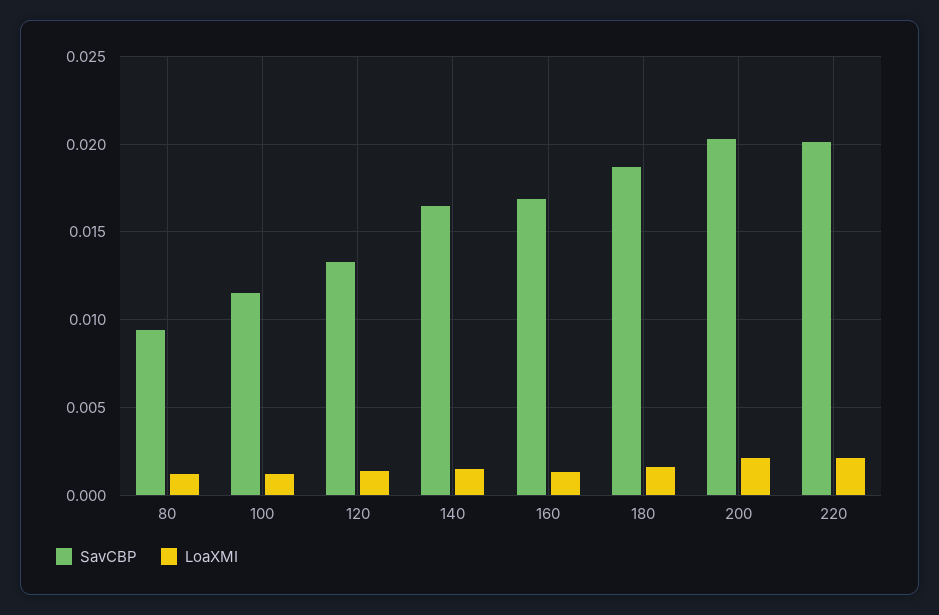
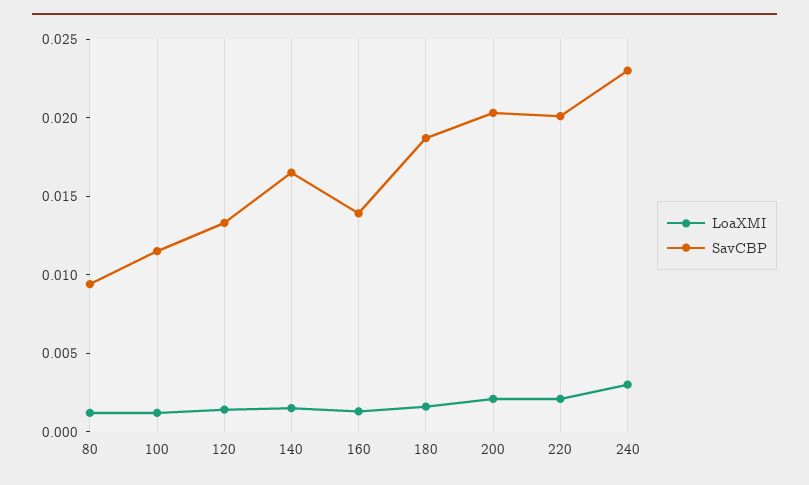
  {
    "SavCBP": {
      "80": 0.0095,
      "100": 0.0115,
      "120": 0.0135,
      "140": 0.0165,
-     "160": 0.017,
+     "160": 0.014,
      "180": 0.0185,
      "200": 0.0205,
-     "220": 0.02
+     "220": 0.02,
+     "240": 0.023
    },
    "LoaXMI": {
      "80": 0.001,
      "100": 0.001,
      "120": 0.0015,
      "140": 0.0015,
      "160": 0.0015,
      "180": 0.0015,
      "200": 0.002,
-     "220": 0.002
+     "220": 0.002,
+     "240": 0.003
    }
  }

